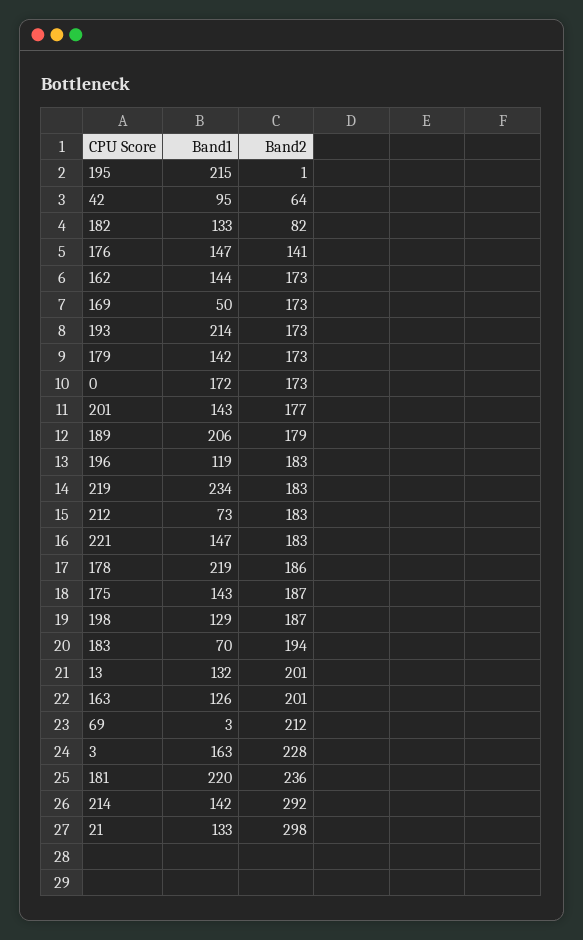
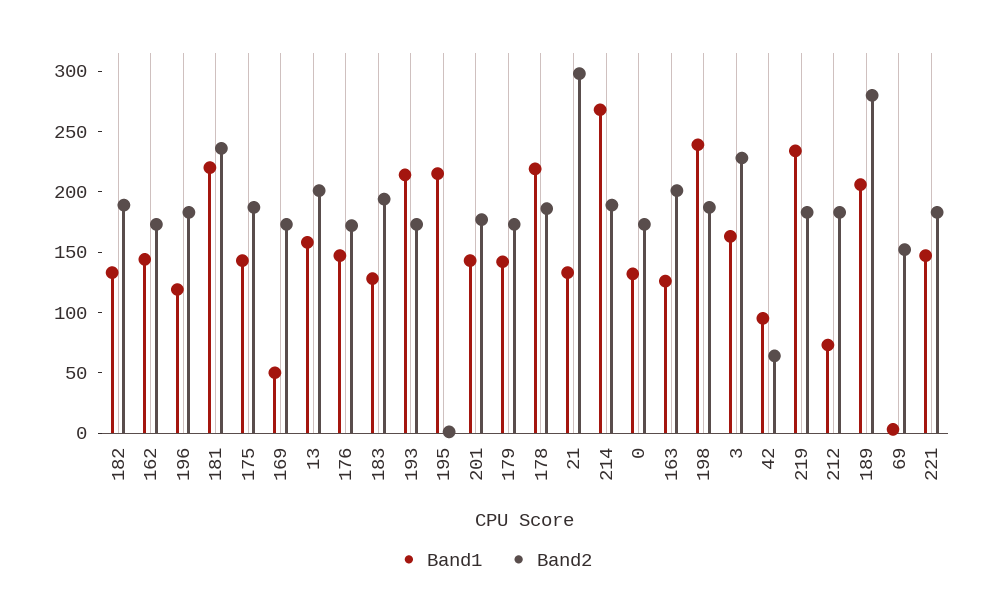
  {
    "Band1": {
      "195": 215,
      "42": 95,
      "182": 133,
      "176": 147,
      "162": 144,
      "169": 50,
      "193": 214,
      "179": 142,
-     "0": 172,
+     "0": 130,
      "201": 143,
      "189": 206,
      "196": 119,
      "219": 234,
      "212": 73,
      "221": 147,
      "178": 219,
      "175": 143,
-     "198": 129,
+     "198": 240,
-     "183": 70,
+     "183": 130,
-     "13": 132,
+     "13": 160,
      "163": 126,
      "69": 3,
      "3": 163,
      "181": 220,
-     "214": 142,
+     "214": 270,
      "21": 133
    },
    "Band2": {
      "195": 1,
      "42": 64,
-     "182": 82,
+     "182": 190,
-     "176": 141,
+     "176": 170,
      "162": 173,
      "169": 173,
      "193": 173,
      "179": 173,
      "0": 173,
      "201": 177,
-     "189": 179,
+     "189": 280,
      "196": 183,
      "219": 183,
      "212": 183,
      "221": 183,
      "178": 186,
      "175": 187,
      "198": 187,
      "183": 194,
      "13": 201,
      "163": 201,
-     "69": 212,
+     "69": 150,
      "3": 228,
      "181": 236,
-     "214": 292,
+     "214": 190,
      "21": 298
    }
  }

